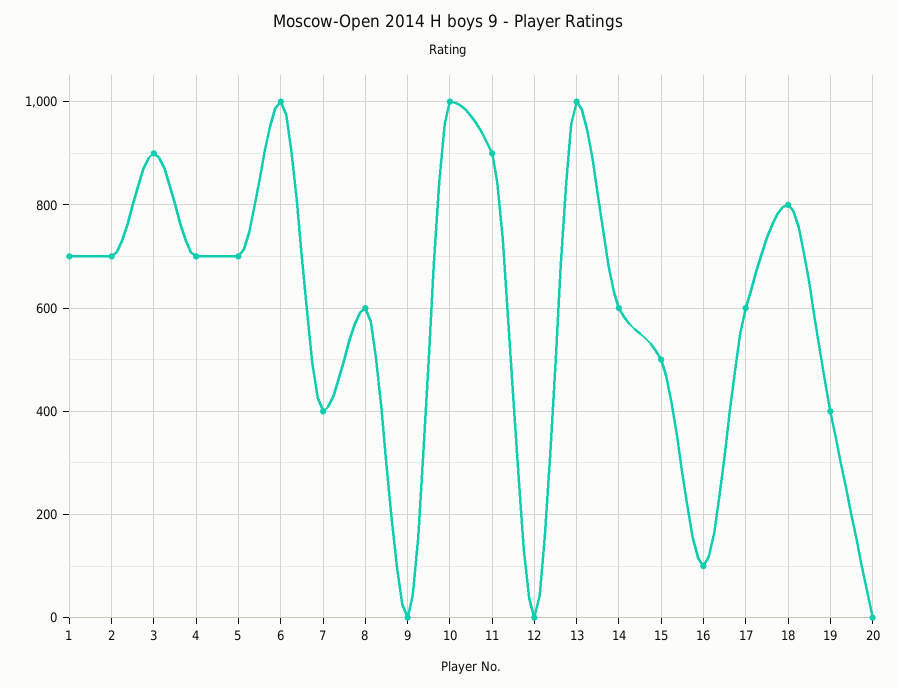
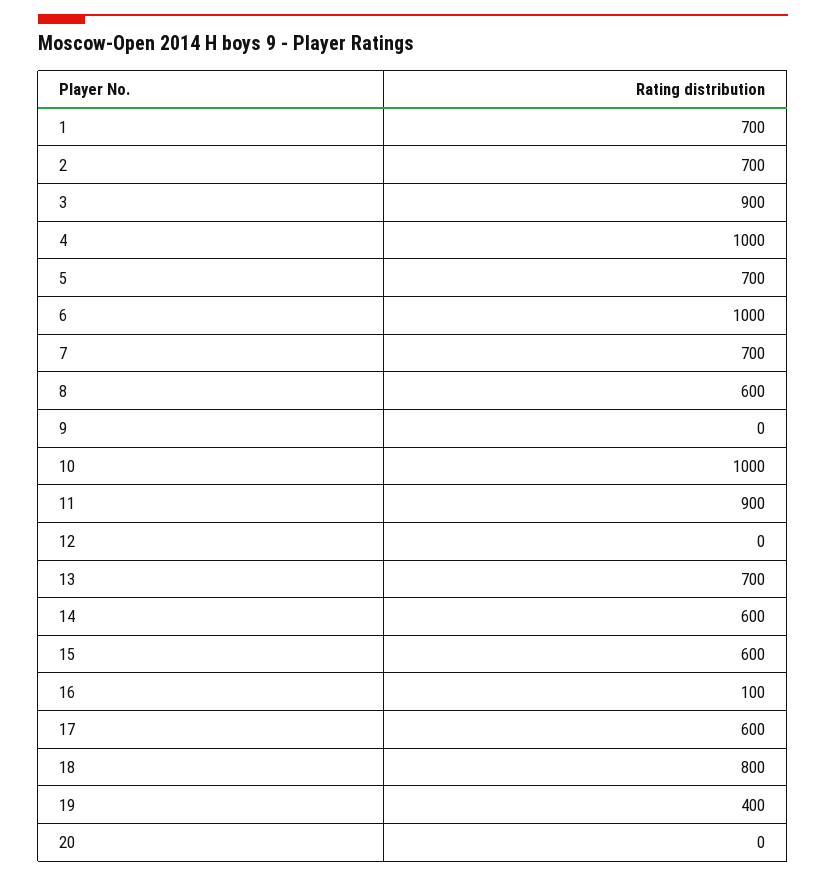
  {
    "1": 700,
    "2": 700,
    "3": 900,
-   "4": 700,
+   "4": 1000,
    "5": 700,
    "6": 1000,
-   "7": 400,
+   "7": 700,
    "8": 600,
    "9": 0,
    "10": 1000,
    "11": 900,
    "12": 0,
-   "13": 1000,
+   "13": 700,
    "14": 600,
-   "15": 500,
+   "15": 600,
    "16": 100,
    "17": 600,
    "18": 800,
    "19": 400,
    "20": 0
  }

